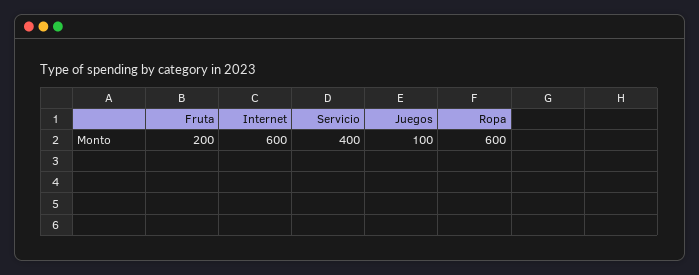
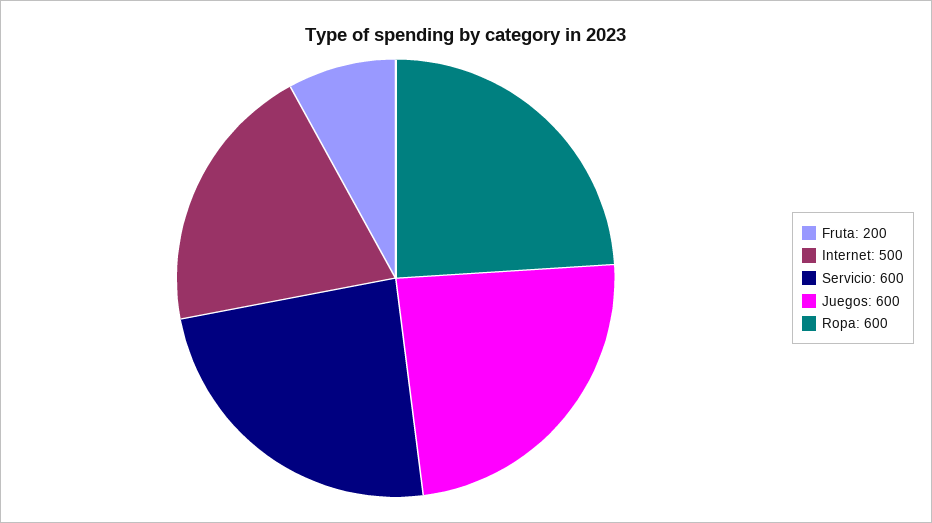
  {
    "Fruta": 200,
-   "Internet": 600,
+   "Internet": 500,
-   "Servicio": 400,
+   "Servicio": 600,
-   "Juegos": 100,
+   "Juegos": 600,
    "Ropa": 600
  }

